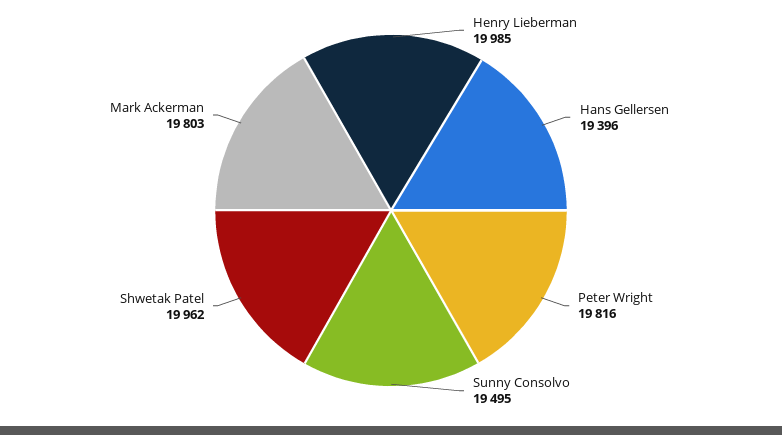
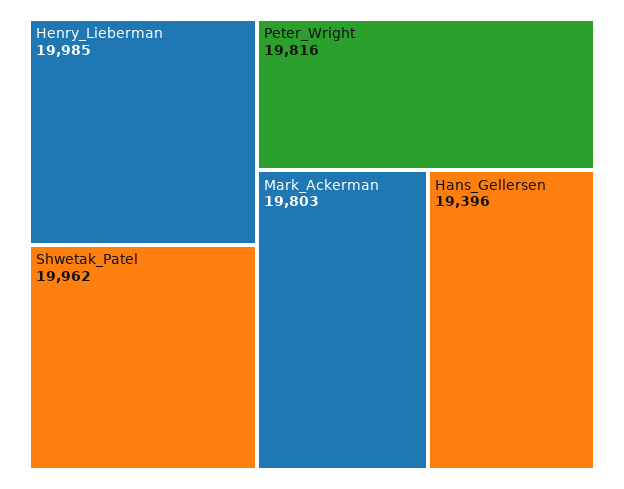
  {
    "Henry Lieberman": 19985,
    "Hans Gellersen": 19396,
    "Peter Wright": 19816,
-   "Sunny Consolvo": 19495,
    "Shwetak Patel": 19962,
    "Mark Ackerman": 19803
  }

